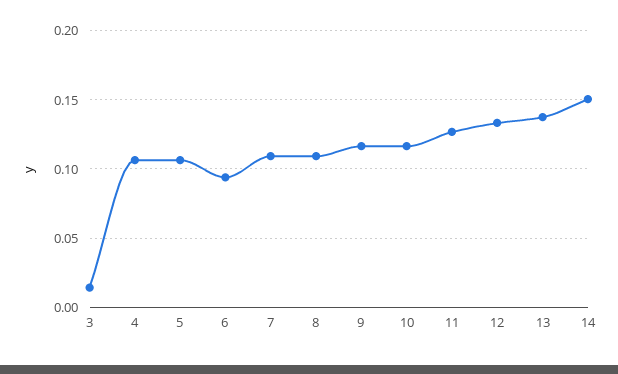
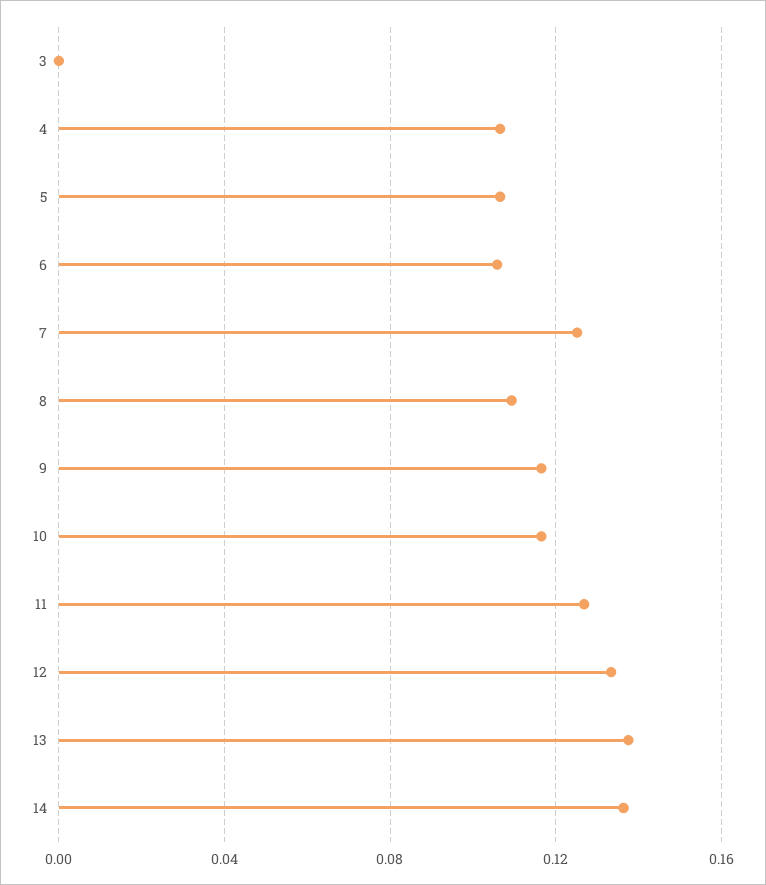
  {
-   "3": 0.015,
+   "3": 0,
    "4": 0.105,
    "5": 0.105,
-   "6": 0.095,
+   "6": 0.105,
-   "7": 0.11,
+   "7": 0.125,
    "8": 0.11,
    "9": 0.115,
    "10": 0.115,
    "11": 0.125,
    "12": 0.135,
    "13": 0.14,
-   "14": 0.15
+   "14": 0.135
  }

